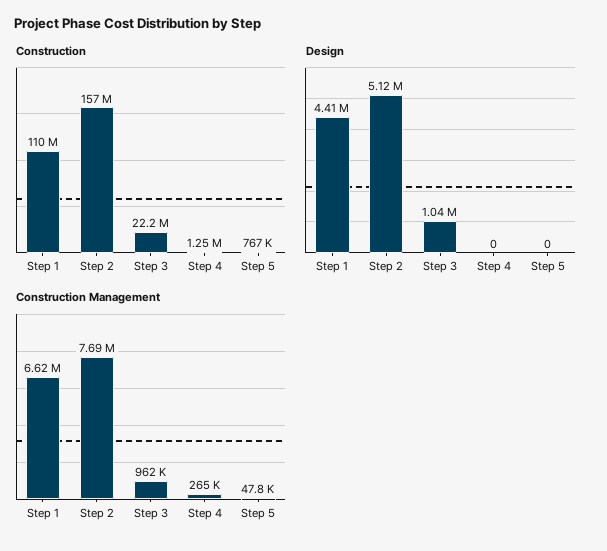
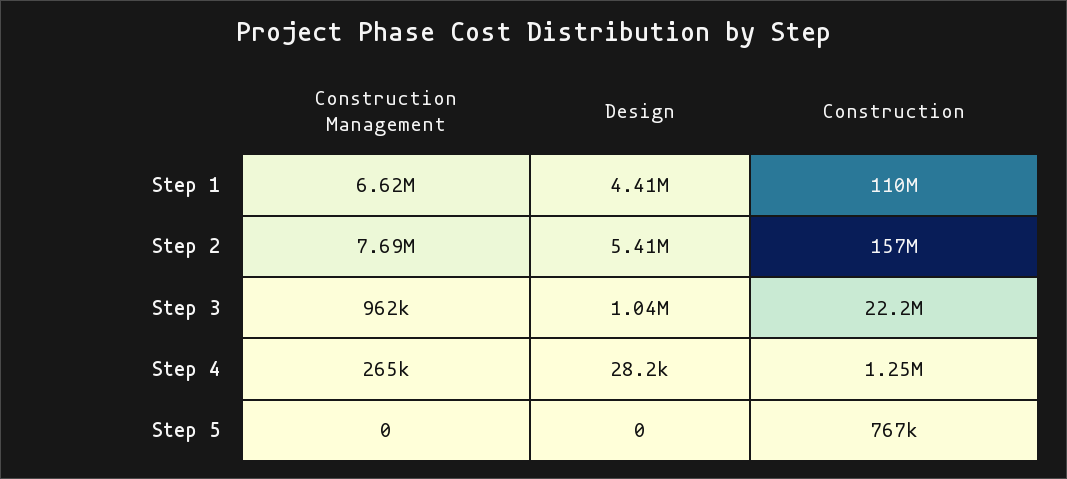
  {
    "Construction": {
      "Step 1": 110000000,
      "Step 2": 157000000,
      "Step 3": 22200000,
      "Step 4": 1250000,
      "Step 5": 767000
    },
    "Design": {
      "Step 1": 4410000,
-     "Step 2": 5120000,
+     "Step 2": 5410000,
      "Step 3": 1040000,
-     "Step 4": 0,
+     "Step 4": 28200,
      "Step 5": 0
    },
    "Construction Management": {
      "Step 1": 6620000,
      "Step 2": 7690000,
      "Step 3": 962000,
      "Step 4": 265000,
-     "Step 5": 47800
+     "Step 5": 0
    }
  }

